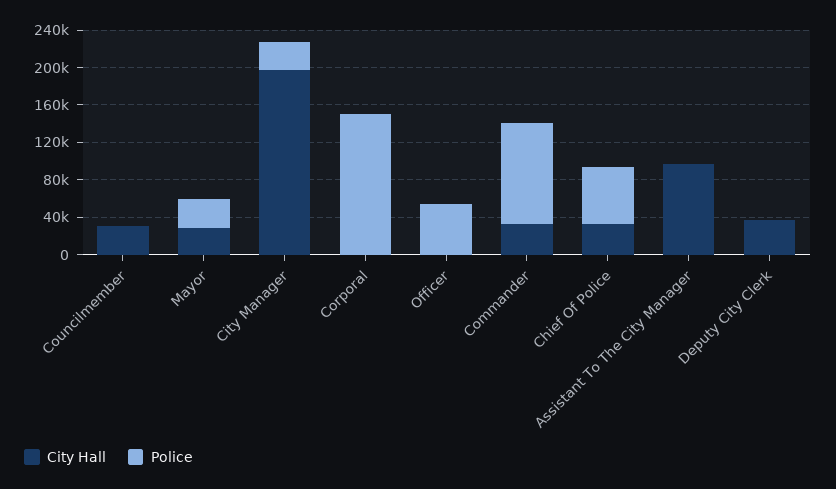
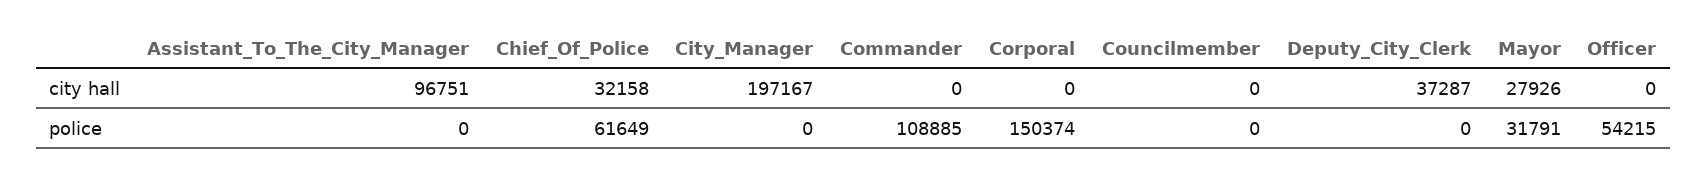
  {
    "City Hall": {
-     "Councilmember": 30000,
+     "Councilmember": 0,
      "Mayor": 27926,
      "City Manager": 197167,
      "Corporal": 0,
      "Officer": 0,
-     "Commander": 30000,
+     "Commander": 0,
      "Chief Of Police": 32158,
      "Assistant To The City Manager": 96751,
      "Deputy City Clerk": 37287
    },
    "Police": {
      "Councilmember": 0,
      "Mayor": 31791,
-     "City Manager": 30000,
+     "City Manager": 0,
      "Corporal": 150374,
      "Officer": 54215,
      "Commander": 108885,
      "Chief Of Police": 61649,
      "Assistant To The City Manager": 0,
      "Deputy City Clerk": 0
    }
  }

